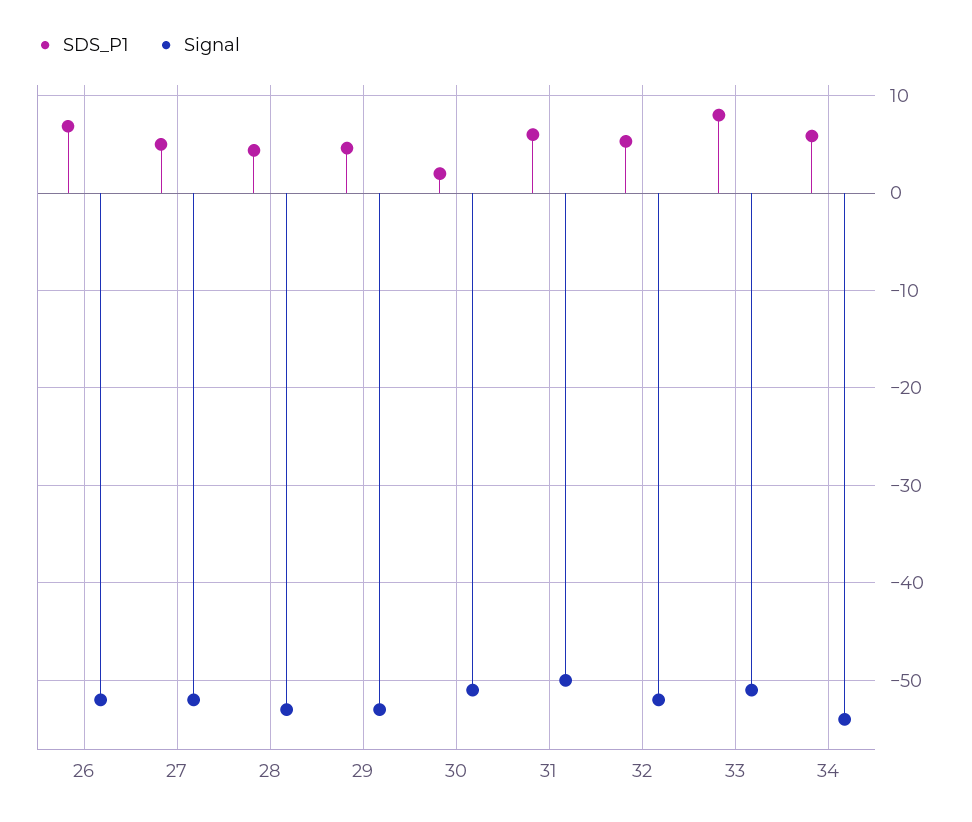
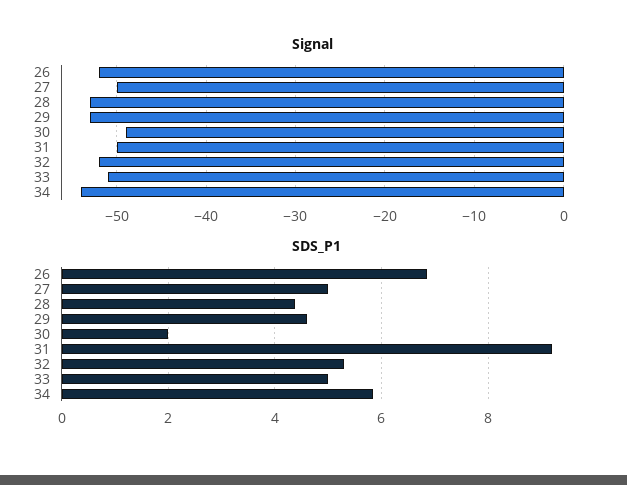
  {
    "SDS_P1": {
      "26": 6.8,
      "27": 5,
      "28": 4.4,
      "29": 4.6,
      "30": 2,
-     "31": 6,
+     "31": 9.2,
      "32": 5.4,
-     "33": 8,
+     "33": 5,
      "34": 5.8
    },
    "Signal": {
      "26": -52,
-     "27": -52,
+     "27": -50,
      "28": -53,
      "29": -53,
-     "30": -51,
+     "30": -49,
      "31": -50,
      "32": -52,
      "33": -51,
      "34": -54
    }
  }

